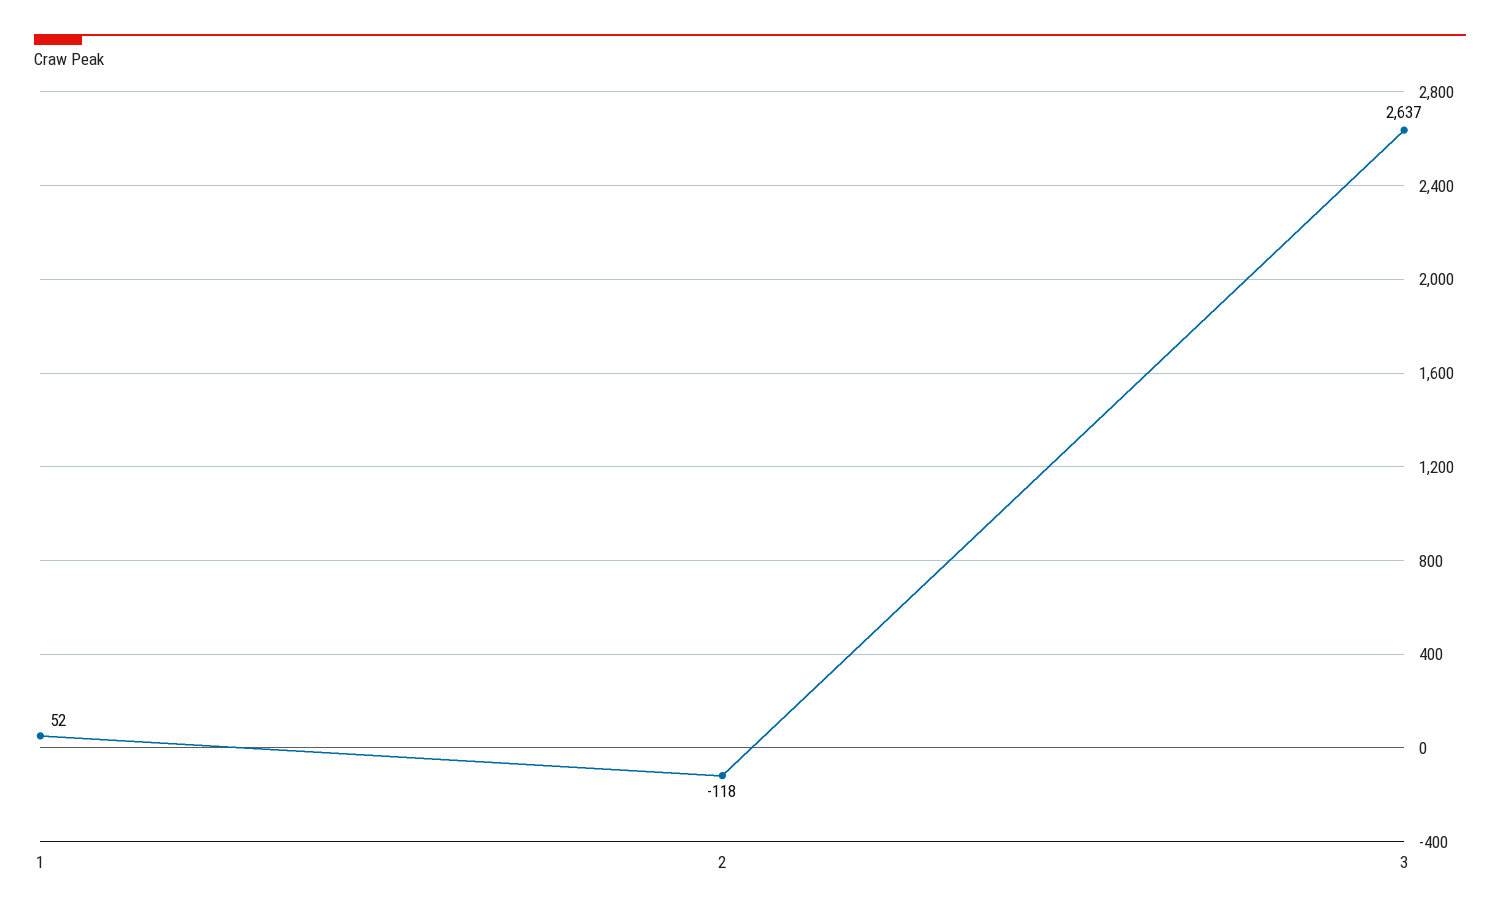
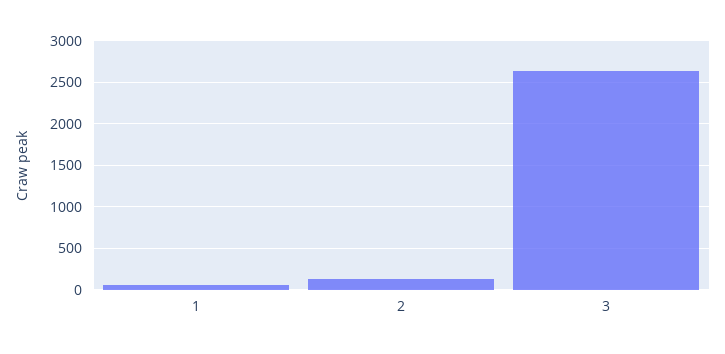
  {
    "1": 52,
-   "2": -118,
+   "2": 100,
    "3": 2637
  }

